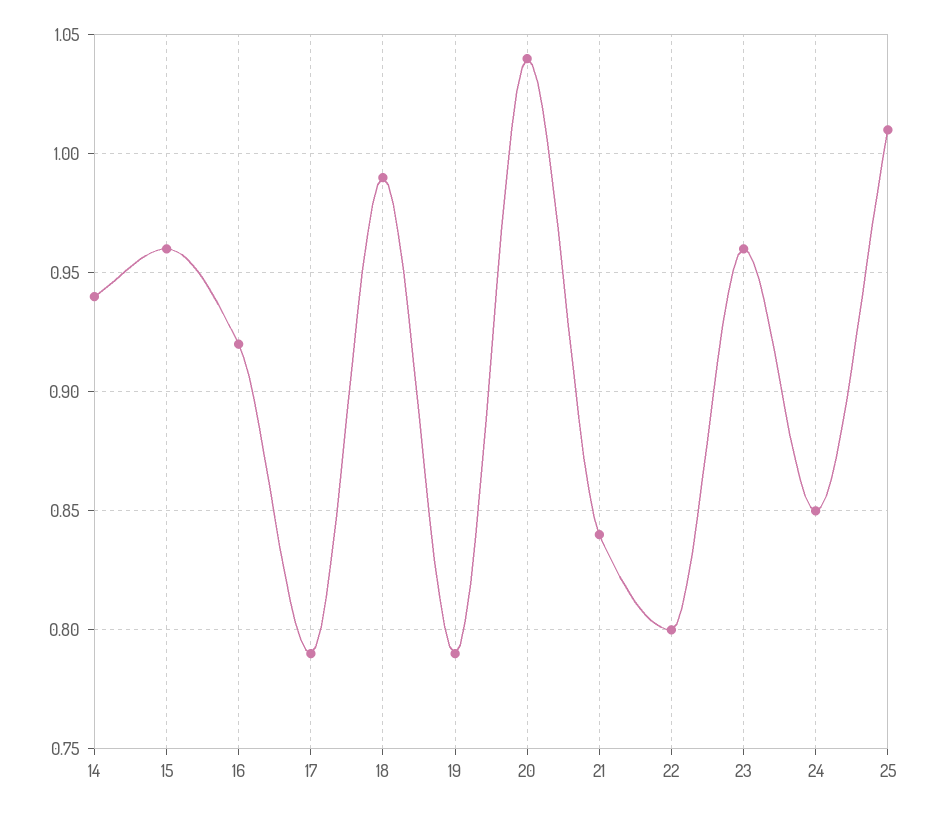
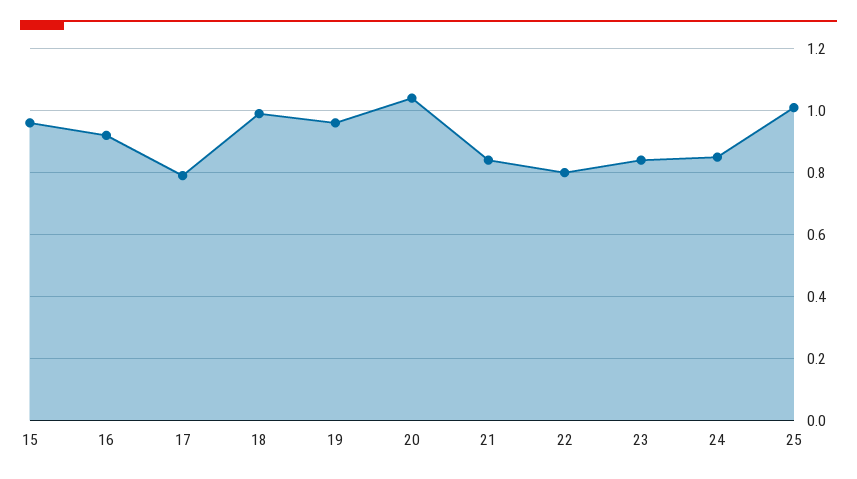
  {
-   "14": 0.94,
    "15": 0.96,
    "16": 0.92,
    "17": 0.79,
    "18": 0.99,
-   "19": 0.79,
+   "19": 0.95,
    "20": 1.04,
    "21": 0.84,
    "22": 0.8,
-   "23": 0.96,
+   "23": 0.85,
    "24": 0.85,
    "25": 1.01
  }

